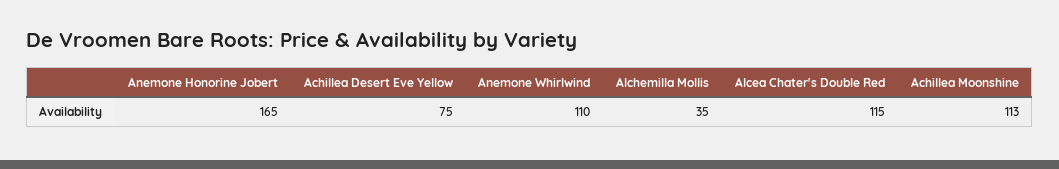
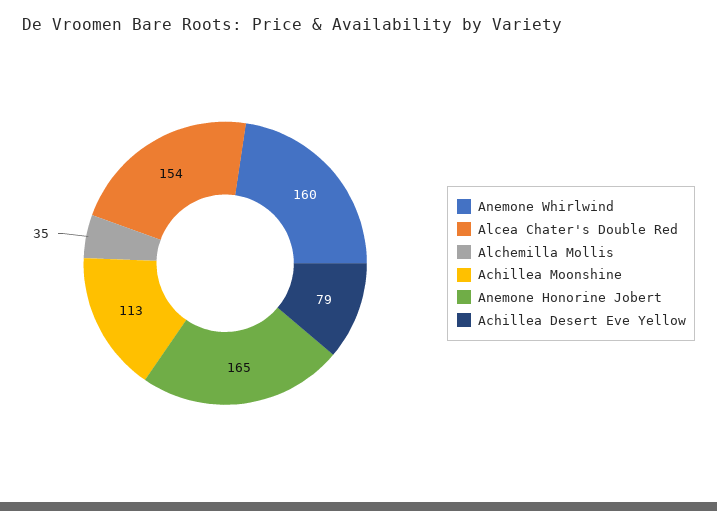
  {
    "Anemone Honorine Jobert": 165,
-   "Achillea Desert Eve Yellow": 75,
+   "Achillea Desert Eve Yellow": 79,
-   "Anemone Whirlwind": 110,
+   "Anemone Whirlwind": 160,
    "Alchemilla Mollis": 35,
-   "Alcea Chater's Double Red": 115,
+   "Alcea Chater's Double Red": 154,
    "Achillea Moonshine": 113
  }

